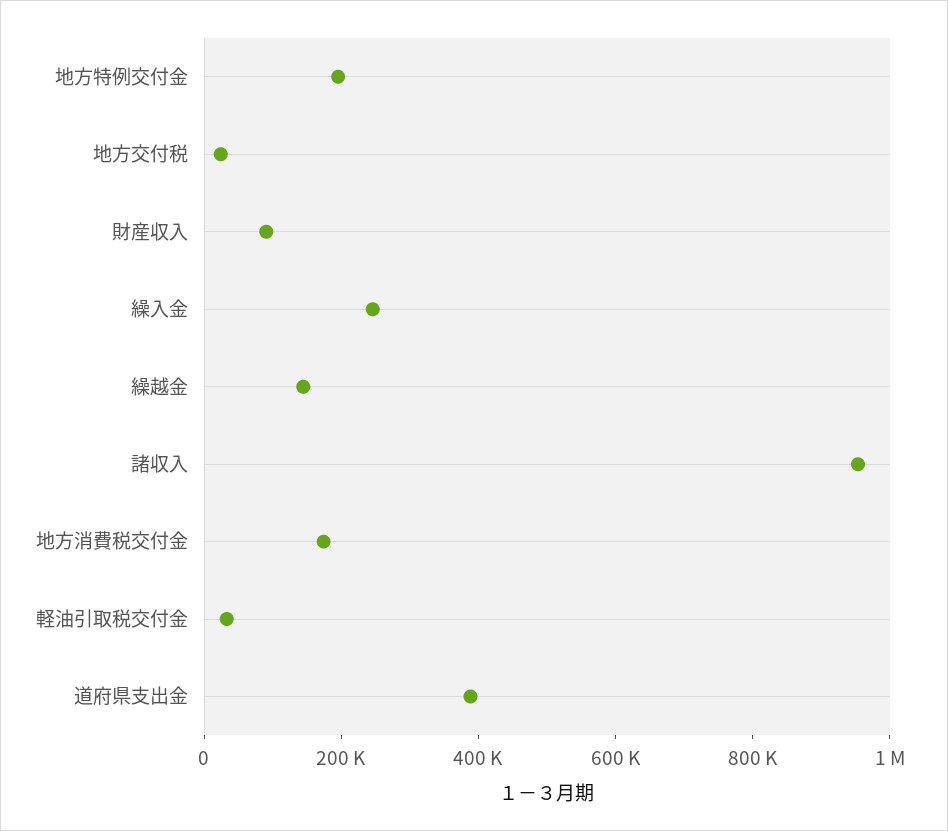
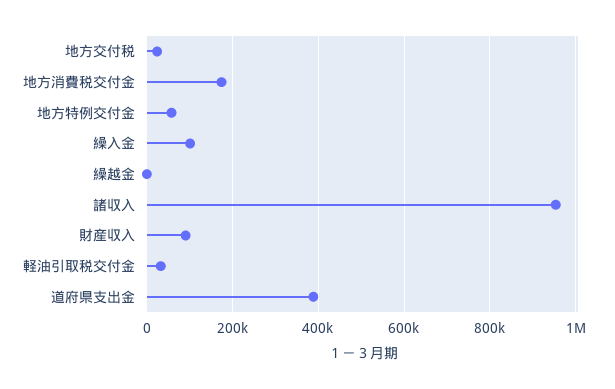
  {
-   "地方特例交付金": 200000,
+   "地方特例交付金": 60000,
    "地方交付税": 20000,
    "財産収入": 100000,
-   "繰入金": 250000,
+   "繰入金": 100000,
-   "繰越金": 150000,
+   "繰越金": 0,
    "諸収入": 960000,
    "地方消費税交付金": 180000,
    "軽油引取税交付金": 40000,
    "道府県支出金": 380000
  }

